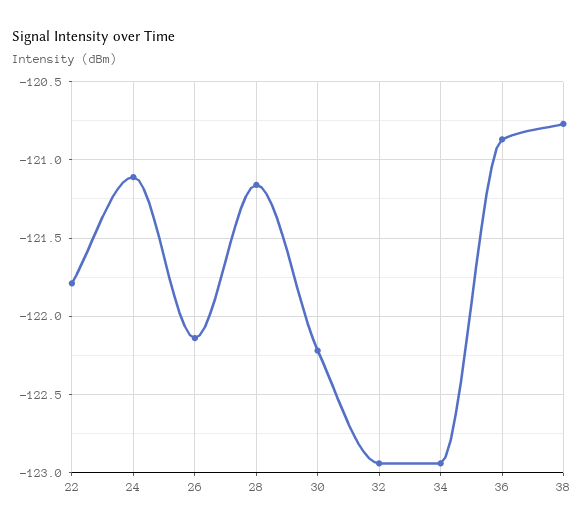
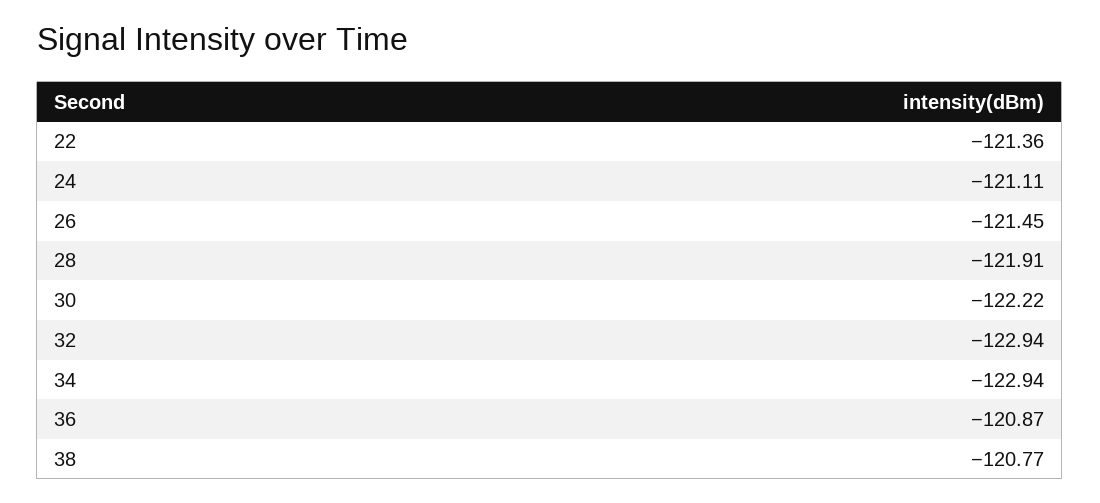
  {
-   "22": -121.8,
+   "22": -121.36,
    "24": -121.11,
-   "26": -122.15,
+   "26": -121.45,
-   "28": -121.15,
+   "28": -121.91,
    "30": -122.22,
    "32": -122.94,
    "34": -122.94,
    "36": -120.87,
    "38": -120.77
  }

